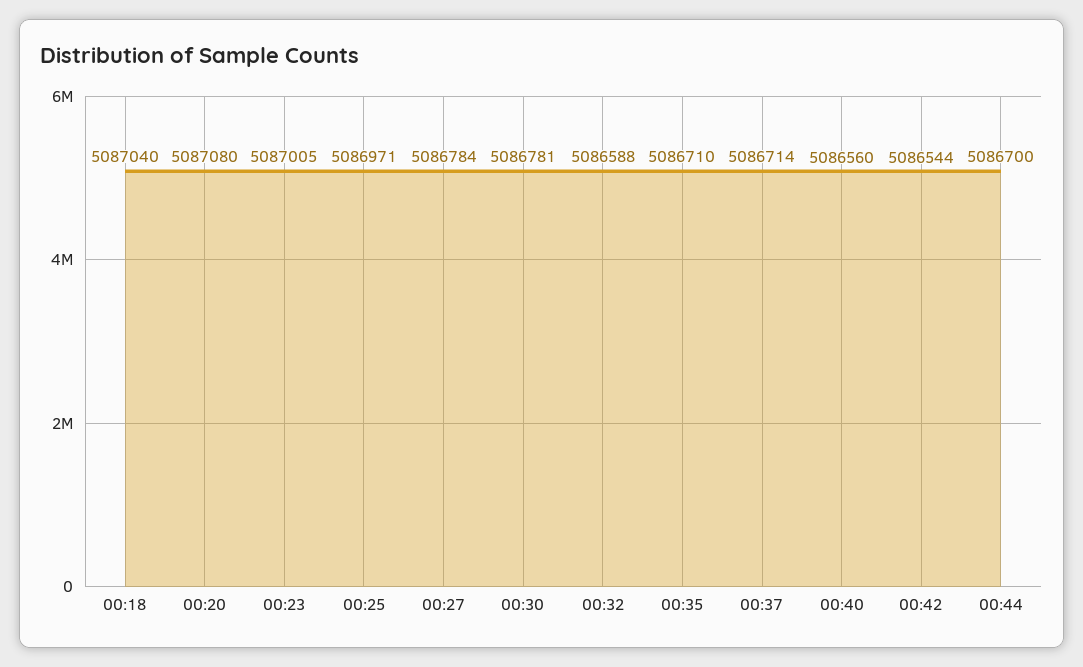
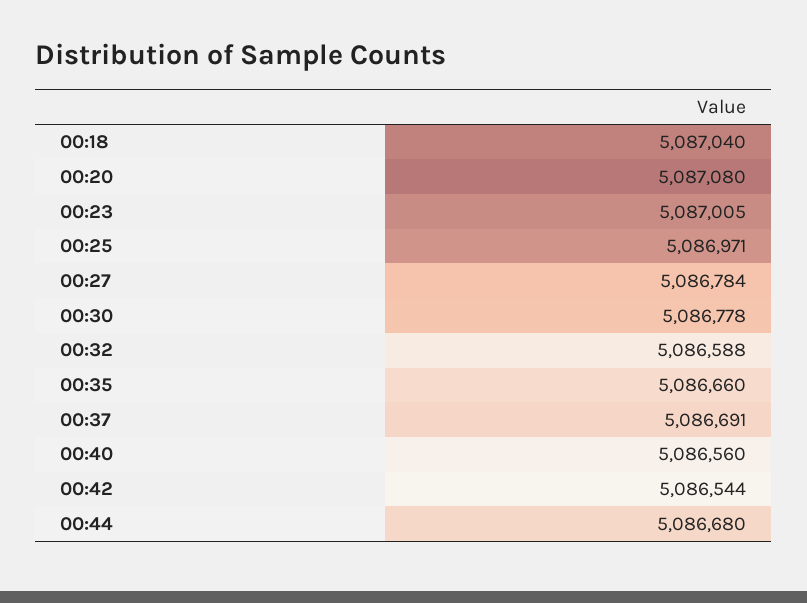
  {
    "00:18": 5087040,
    "00:20": 5087080,
    "00:23": 5087005,
    "00:25": 5086971,
    "00:27": 5086784,
-   "00:30": 5086781,
+   "00:30": 5086778,
    "00:32": 5086588,
-   "00:35": 5086710,
+   "00:35": 5086660,
-   "00:37": 5086714,
+   "00:37": 5086691,
    "00:40": 5086560,
    "00:42": 5086544,
-   "00:44": 5086700
+   "00:44": 5086680
  }

